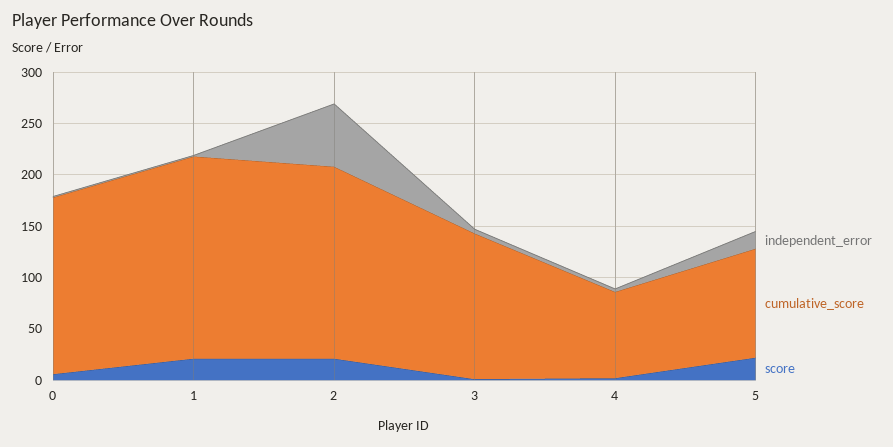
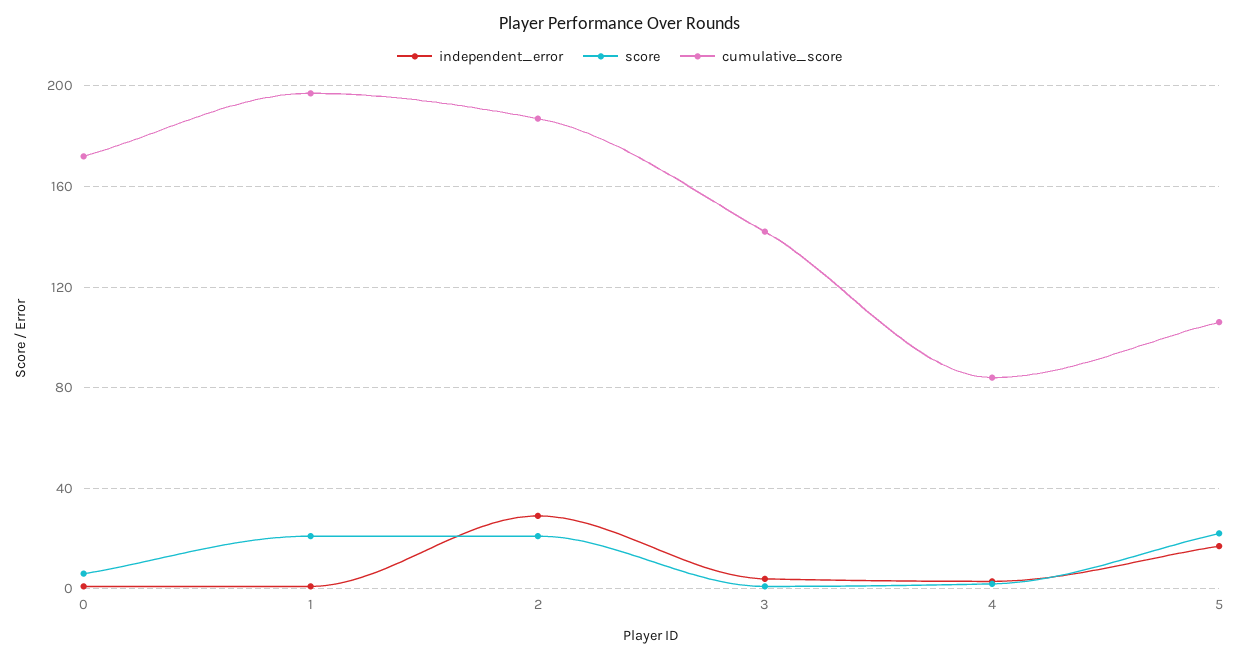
  {
    "independent_error": {
      "0": 0,
      "1": 0,
-     "2": 60,
+     "2": 30,
      "3": 5,
      "4": 5,
      "5": 15
    },
    "cumulative_score": {
      "0": 170,
      "1": 195,
      "2": 185,
      "3": 140,
      "4": 85,
      "5": 105
    },
    "score": {
      "0": 5,
      "1": 20,
      "2": 20,
      "3": 0,
      "4": 0,
      "5": 20
    }
  }

